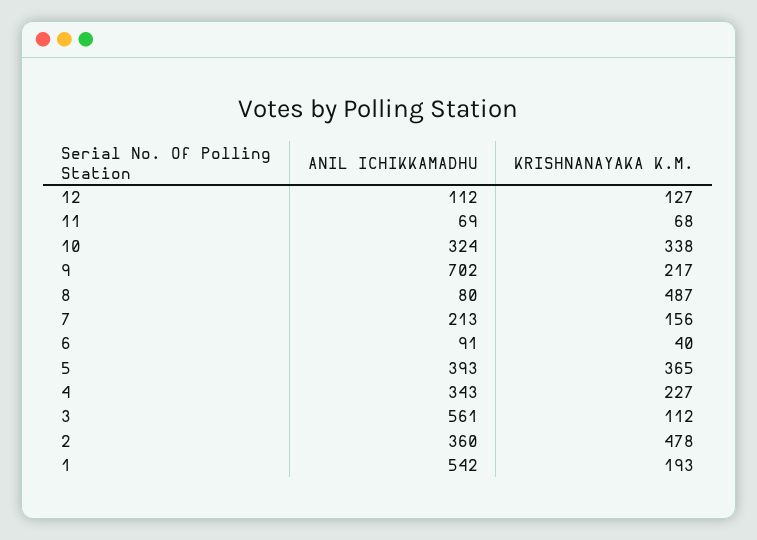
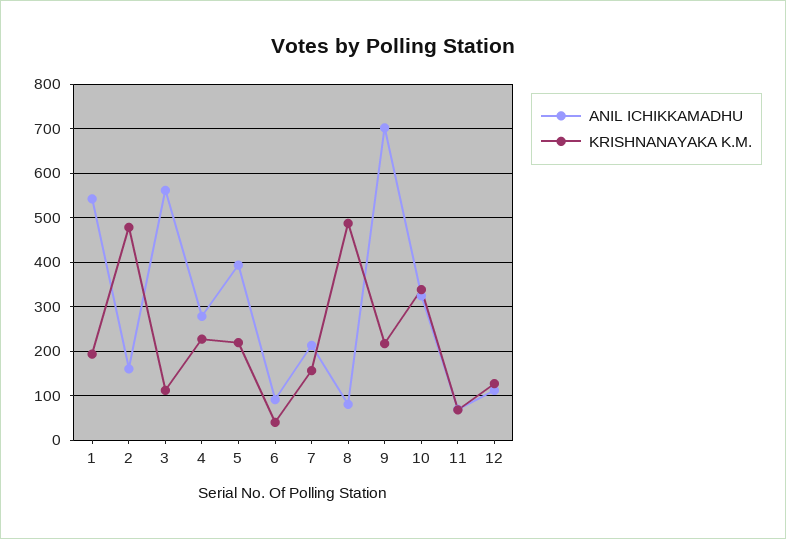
  {
    "ANIL ICHIKKAMADHU": {
      "12": 112,
      "11": 69,
      "10": 324,
      "9": 702,
      "8": 80,
      "7": 213,
      "6": 91,
      "5": 393,
-     "4": 343,
+     "4": 280,
      "3": 561,
-     "2": 360,
+     "2": 160,
      "1": 542
    },
    "KRISHNANAYAKA K.M.": {
      "12": 127,
      "11": 68,
      "10": 338,
      "9": 217,
      "8": 487,
      "7": 156,
      "6": 40,
-     "5": 365,
+     "5": 220,
      "4": 227,
      "3": 112,
      "2": 478,
      "1": 193
    }
  }

